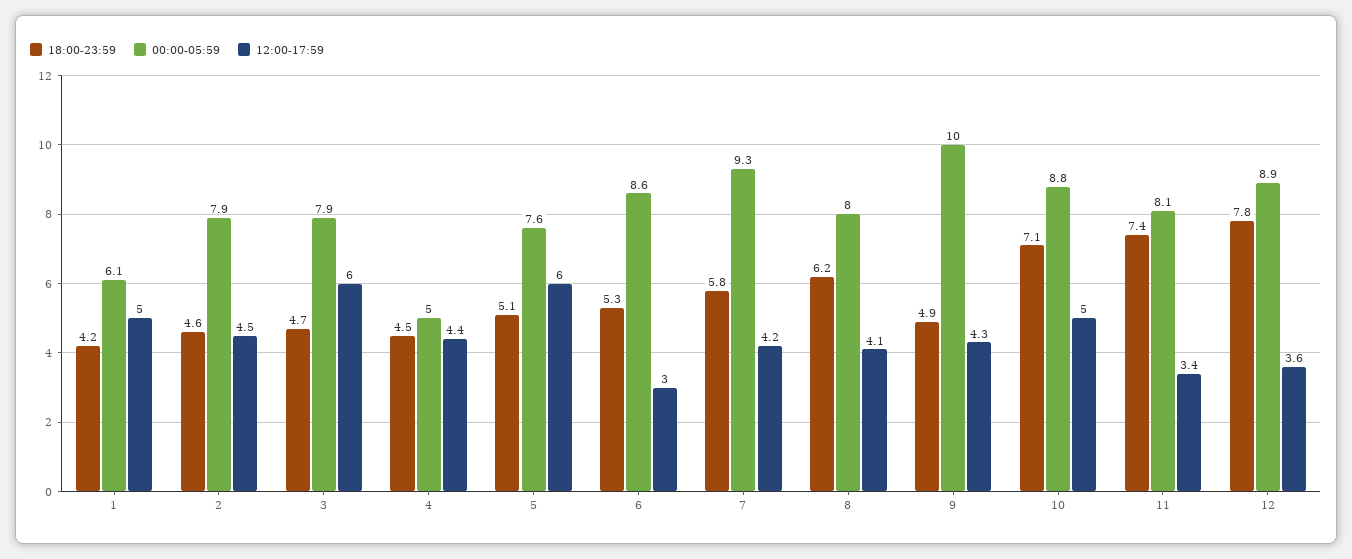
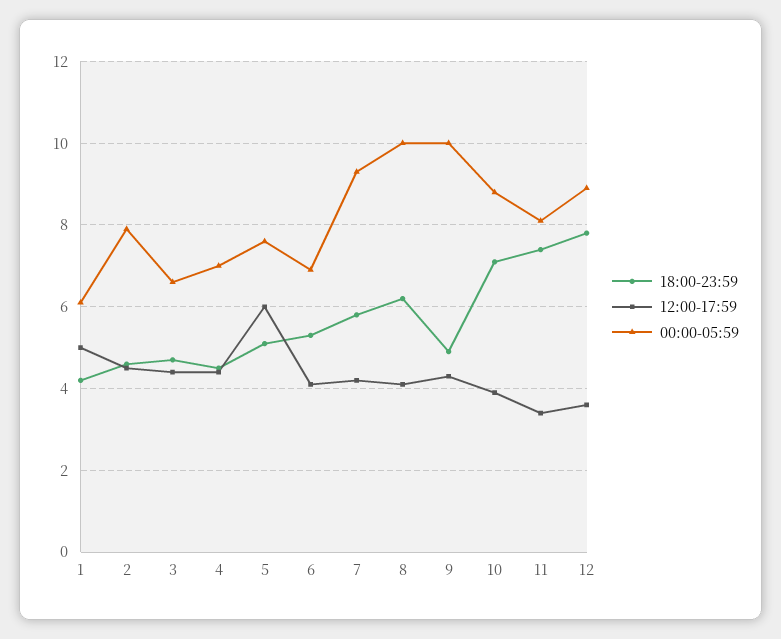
  {
    "18:00-23:59": {
      "1": 4.2,
      "2": 4.6,
      "3": 4.7,
      "4": 4.5,
      "5": 5.1,
      "6": 5.3,
      "7": 5.8,
      "8": 6.2,
      "9": 4.9,
      "10": 7.1,
      "11": 7.4,
      "12": 7.8
    },
    "00:00-05:59": {
      "1": 6.1,
      "2": 7.9,
-     "3": 7.9,
+     "3": 6.5,
-     "4": 5,
+     "4": 7,
      "5": 7.6,
-     "6": 8.6,
+     "6": 7,
      "7": 9.3,
-     "8": 8,
+     "8": 10,
      "9": 10,
      "10": 8.8,
      "11": 8.1,
      "12": 8.9
    },
    "12:00-17:59": {
      "1": 5,
      "2": 4.5,
-     "3": 6,
+     "3": 4.5,
      "4": 4.4,
      "5": 6,
-     "6": 3,
+     "6": 4,
      "7": 4.2,
      "8": 4.1,
      "9": 4.3,
-     "10": 5,
+     "10": 4,
      "11": 3.4,
      "12": 3.6
    }
  }

